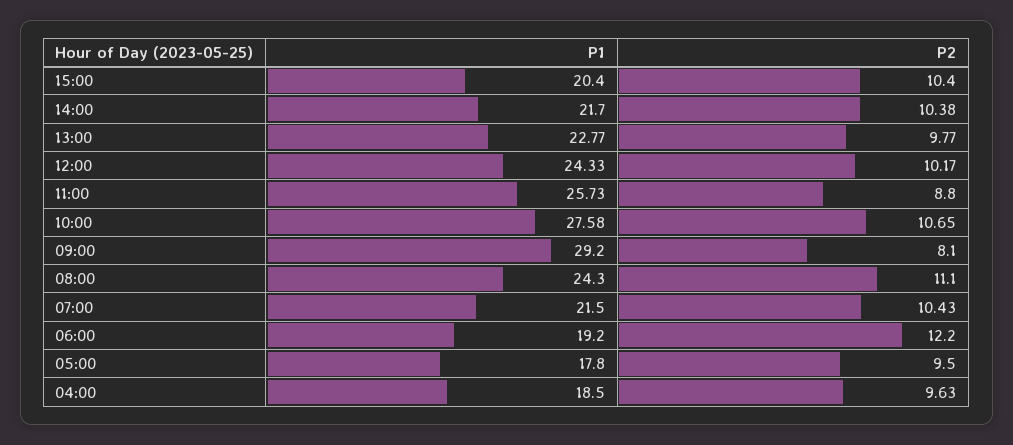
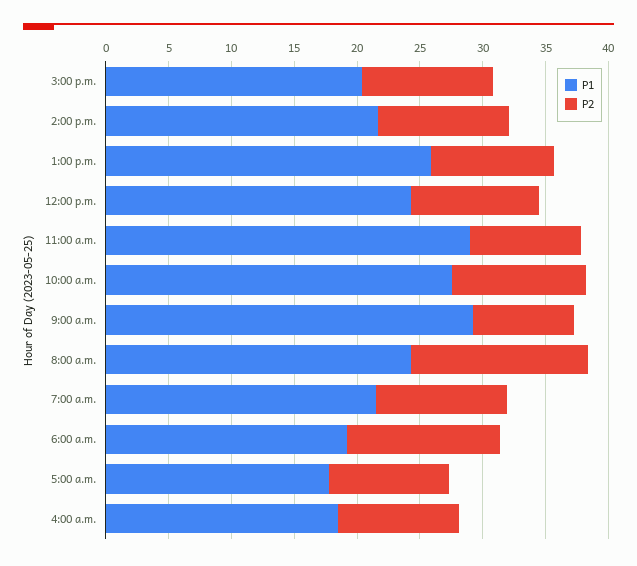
  {
    "P1": {
      "15:00": 20.4,
      "14:00": 21.7,
-     "13:00": 22.77,
+     "13:00": 26,
      "12:00": 24.33,
-     "11:00": 25.73,
+     "11:00": 29,
      "10:00": 27.58,
      "09:00": 29.2,
      "08:00": 24.3,
      "07:00": 21.5,
      "06:00": 19.2,
      "05:00": 17.8,
      "04:00": 18.5
    },
    "P2": {
      "15:00": 10.4,
      "14:00": 10.38,
      "13:00": 9.77,
      "12:00": 10.17,
      "11:00": 8.8,
      "10:00": 10.65,
      "09:00": 8.1,
-     "08:00": 11.1,
+     "08:00": 14,
      "07:00": 10.43,
      "06:00": 12.2,
      "05:00": 9.5,
      "04:00": 9.63
    }
  }

